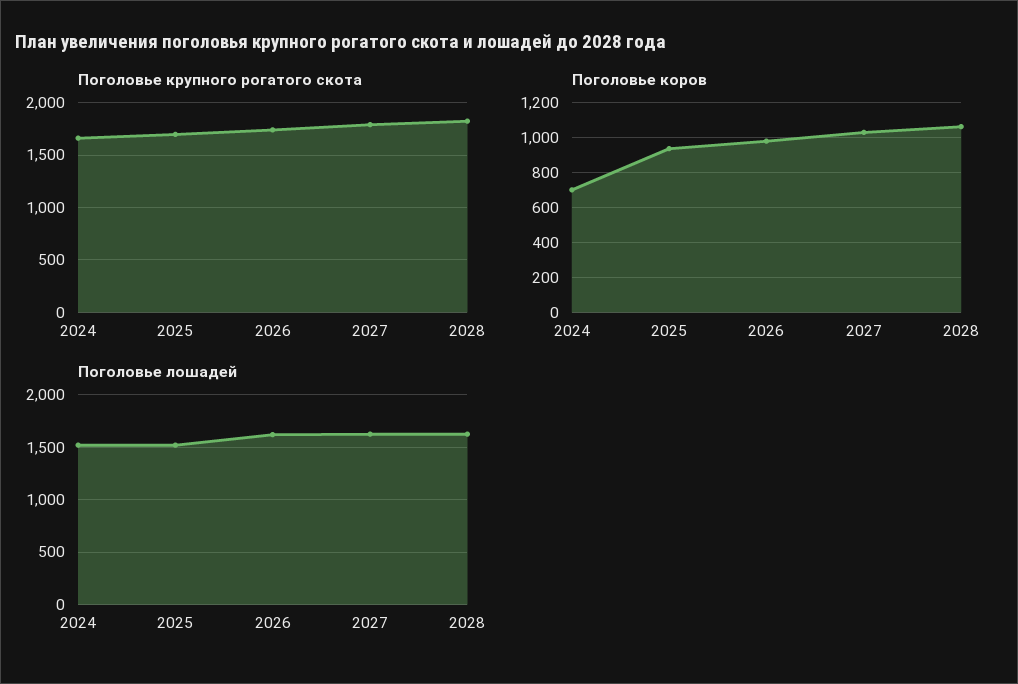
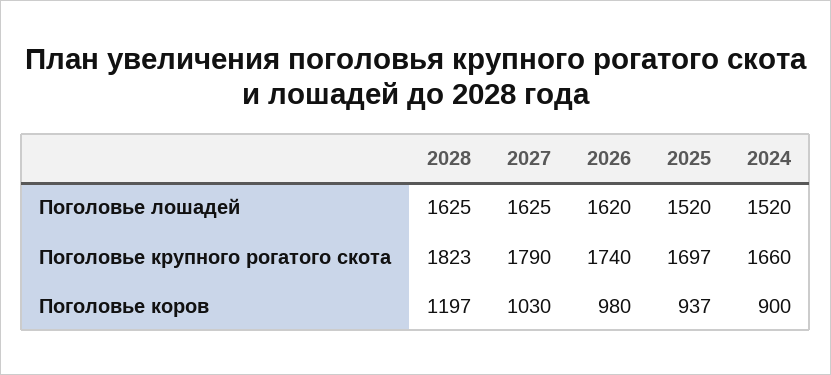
  {
    "Поголовье крупного рогатого скота": {
      "2024": 1660,
      "2025": 1697,
      "2026": 1740,
      "2027": 1790,
      "2028": 1823
    },
    "Поголовье коров": {
-     "2024": 700,
+     "2024": 900,
      "2025": 937,
      "2026": 980,
      "2027": 1030,
-     "2028": 1050
+     "2028": 1197
    },
    "Поголовье лошадей": {
      "2024": 1520,
      "2025": 1520,
      "2026": 1620,
      "2027": 1625,
      "2028": 1625
    }
  }

